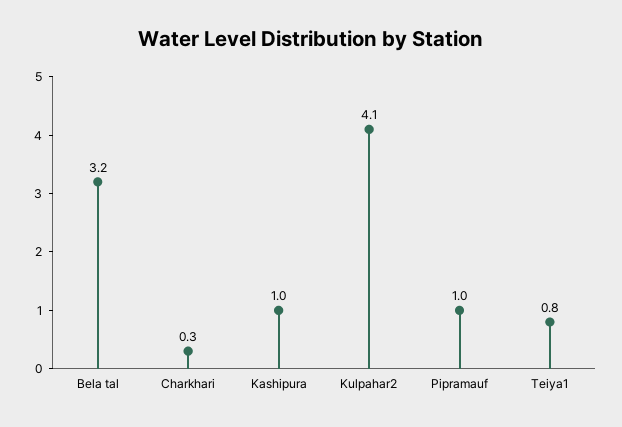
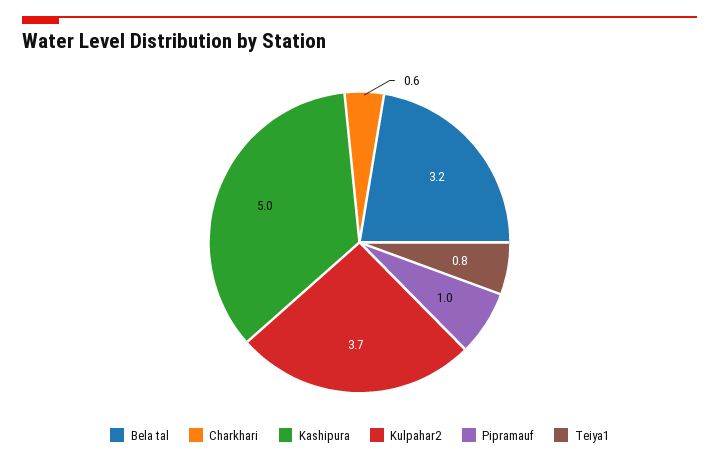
  {
    "Bela tal": 3.2,
-   "Charkhari": 0.3,
+   "Charkhari": 0.6,
-   "Kashipura": 1,
+   "Kashipura": 5,
-   "Kulpahar2": 4.1,
+   "Kulpahar2": 3.7,
    "Pipramauf": 1,
    "Teiya1": 0.8
  }

